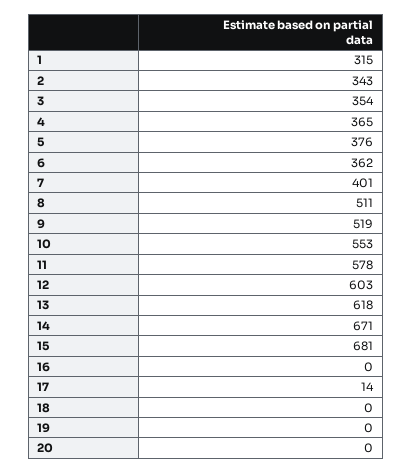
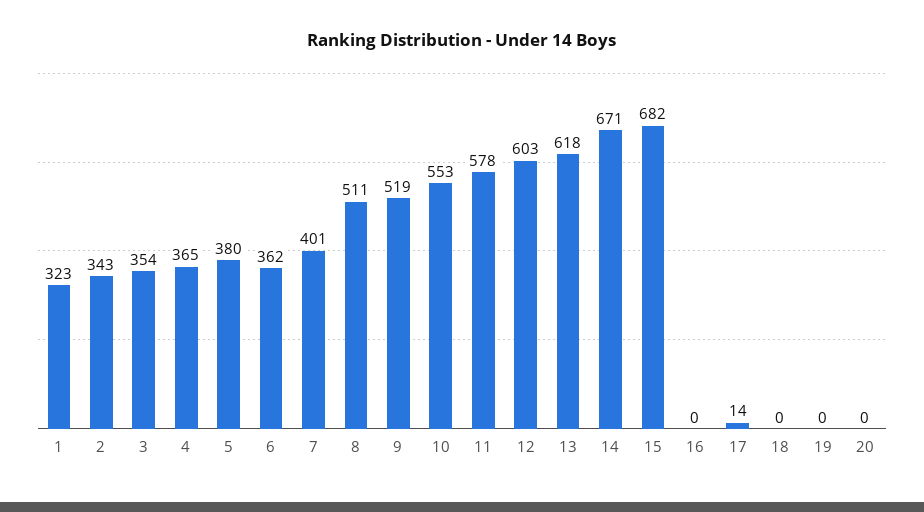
  {
-   "1": 315,
+   "1": 323,
    "2": 343,
    "3": 354,
    "4": 365,
-   "5": 376,
+   "5": 380,
    "6": 362,
    "7": 401,
    "8": 511,
    "9": 519,
    "10": 553,
    "11": 578,
    "12": 603,
    "13": 618,
    "14": 671,
-   "15": 681,
+   "15": 682,
    "16": 0,
    "17": 14,
    "18": 0,
    "19": 0,
    "20": 0
  }

